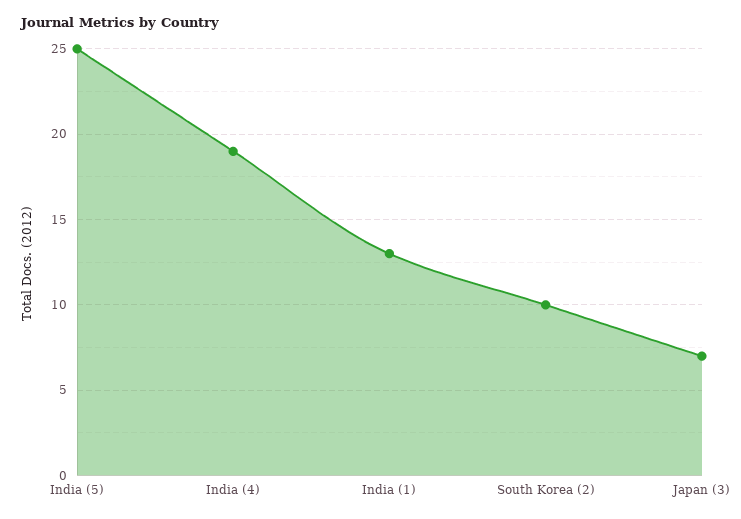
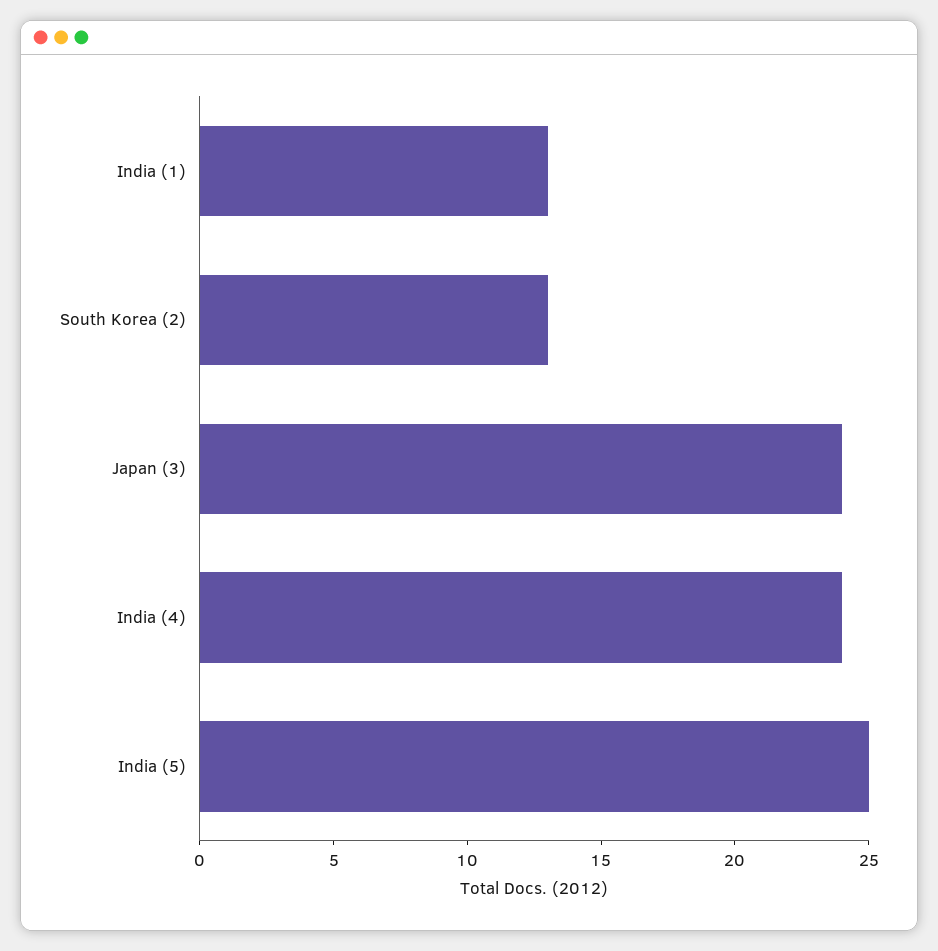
  {
    "India (5)": 25,
-   "India (4)": 19,
+   "India (4)": 24,
    "India (1)": 13,
-   "South Korea (2)": 10,
+   "South Korea (2)": 13,
-   "Japan (3)": 7
+   "Japan (3)": 24
  }

